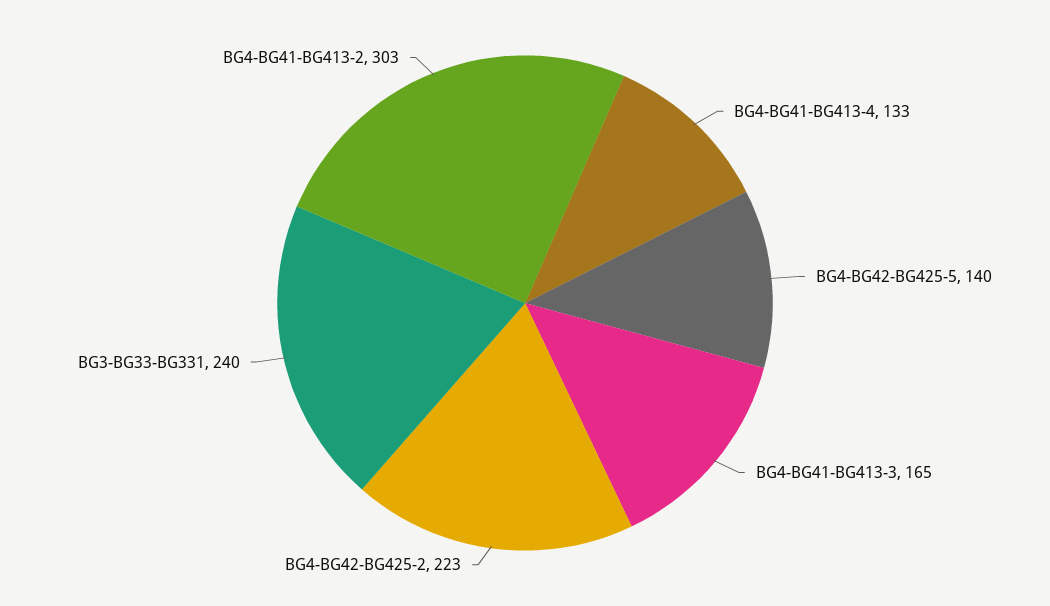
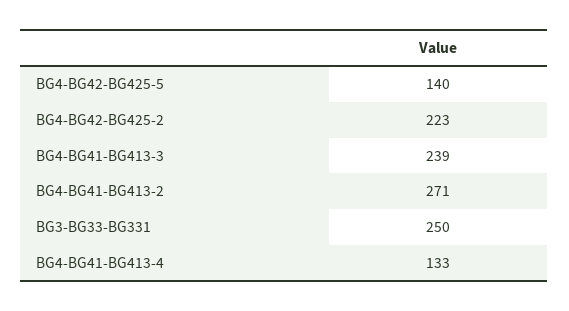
  {
    "BG4-BG41-BG413-4": 133,
    "BG4-BG42-BG425-5": 140,
-   "BG4-BG41-BG413-3": 165,
+   "BG4-BG41-BG413-3": 239,
    "BG4-BG42-BG425-2": 223,
-   "BG3-BG33-BG331": 240,
+   "BG3-BG33-BG331": 250,
-   "BG4-BG41-BG413-2": 303
+   "BG4-BG41-BG413-2": 271
  }

